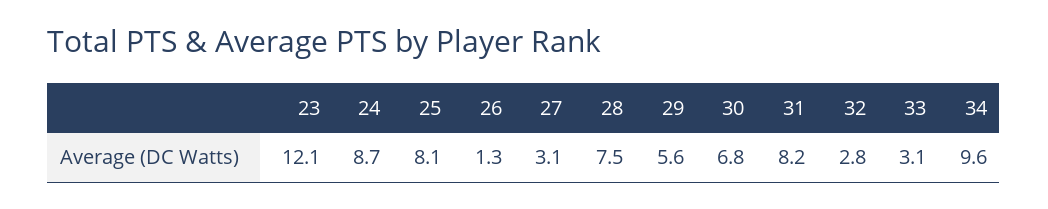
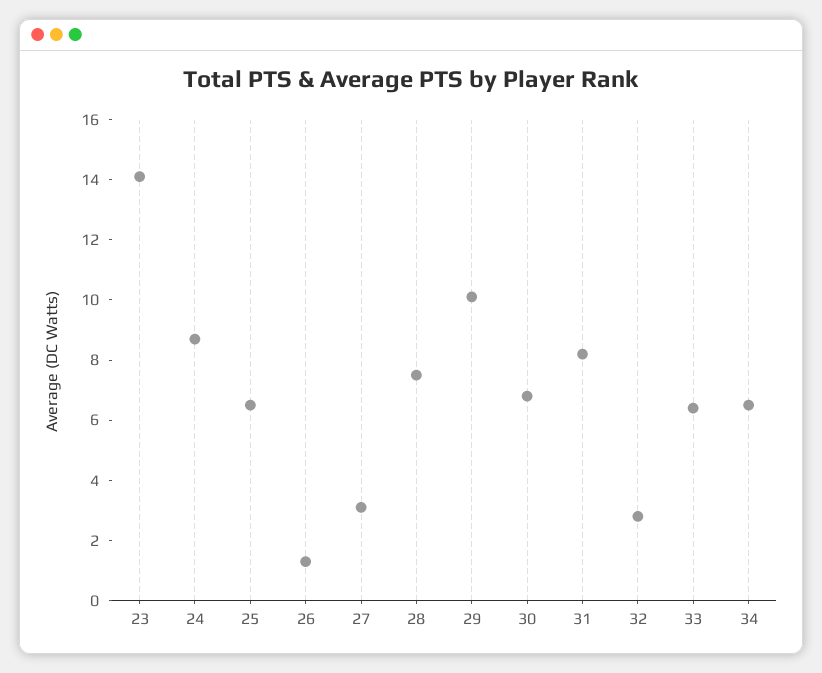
  {
-   "23": 12.1,
+   "23": 14,
    "24": 8.7,
-   "25": 8.1,
+   "25": 6.5,
    "26": 1.3,
    "27": 3.1,
    "28": 7.5,
-   "29": 5.6,
+   "29": 10,
    "30": 6.8,
    "31": 8.2,
    "32": 2.8,
-   "33": 3.1,
+   "33": 6.5,
-   "34": 9.6
+   "34": 6.5
  }

